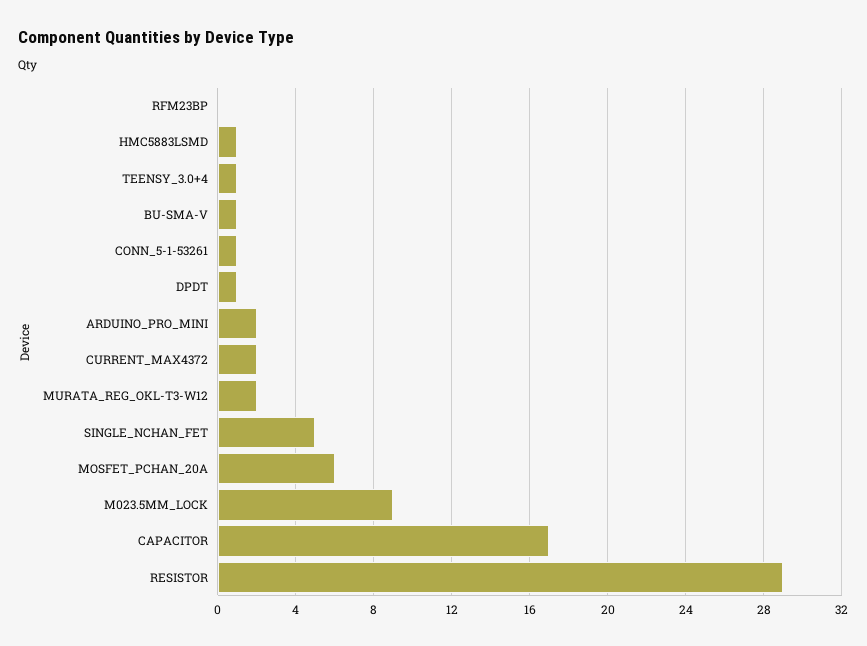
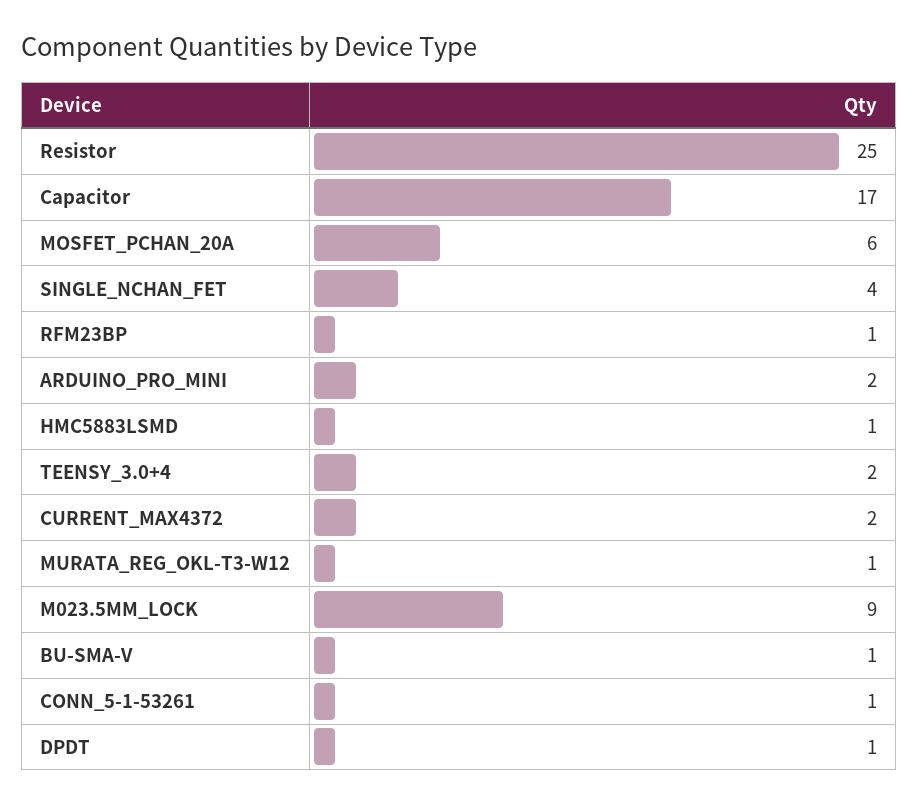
  {
-   "RFM23BP": 0,
+   "RFM23BP": 1,
    "HMC5883LSMD": 1,
-   "TEENSY_3.0+4": 1,
+   "TEENSY_3.0+4": 2,
    "BU-SMA-V": 1,
    "CONN_5-1-53261": 1,
    "DPDT": 1,
    "ARDUINO_PRO_MINI": 2,
    "CURRENT_MAX4372": 2,
-   "MURATA_REG_OKL-T3-W12": 2,
+   "MURATA_REG_OKL-T3-W12": 1,
-   "SINGLE_NCHAN_FET": 5,
+   "SINGLE_NCHAN_FET": 4,
    "MOSFET_PCHAN_20A": 6,
    "M023.5MM_LOCK": 9,
    "CAPACITOR": 17,
-   "RESISTOR": 29
+   "RESISTOR": 25
  }

